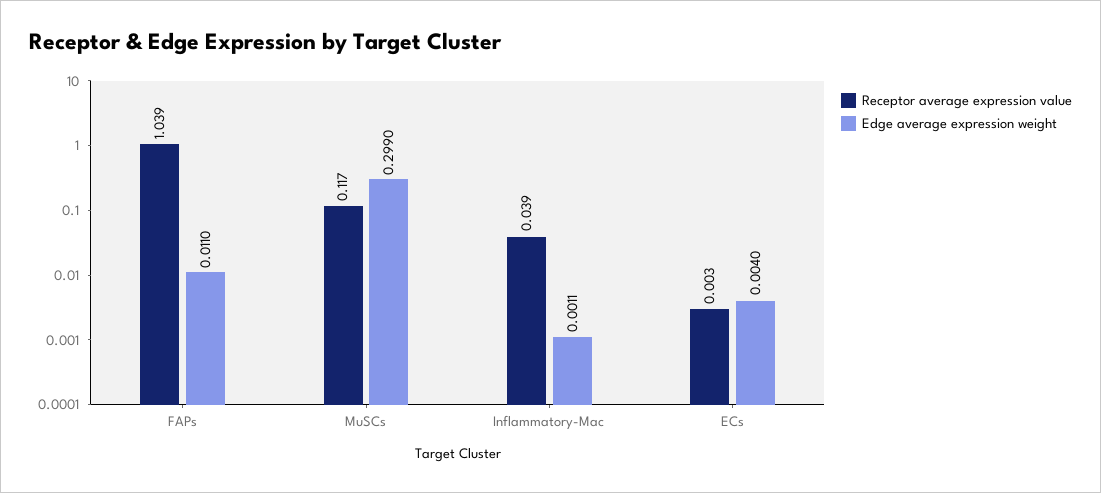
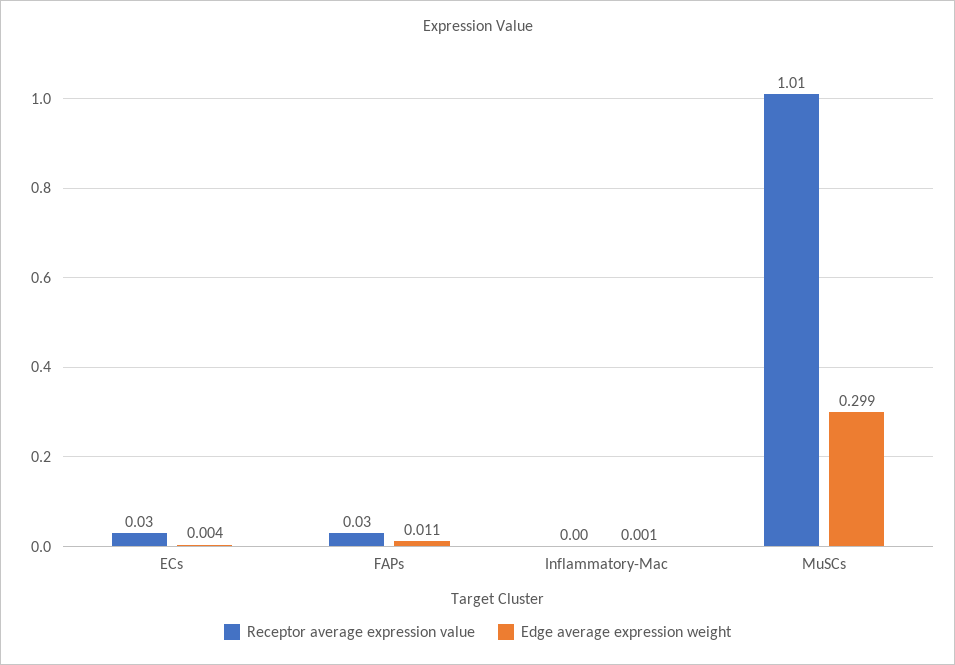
  {
    "Receptor average expression value": {
-     "FAPs": 1.039,
+     "FAPs": 0.03,
-     "MuSCs": 0.117,
+     "MuSCs": 1.01,
-     "Inflammatory-Mac": 0.039,
+     "Inflammatory-Mac": 0,
-     "ECs": 0.003
+     "ECs": 0.03
    },
    "Edge average expression weight": {
      "FAPs": 0.011,
      "MuSCs": 0.299,
      "Inflammatory-Mac": 0.0011,
      "ECs": 0.004
    }
  }

